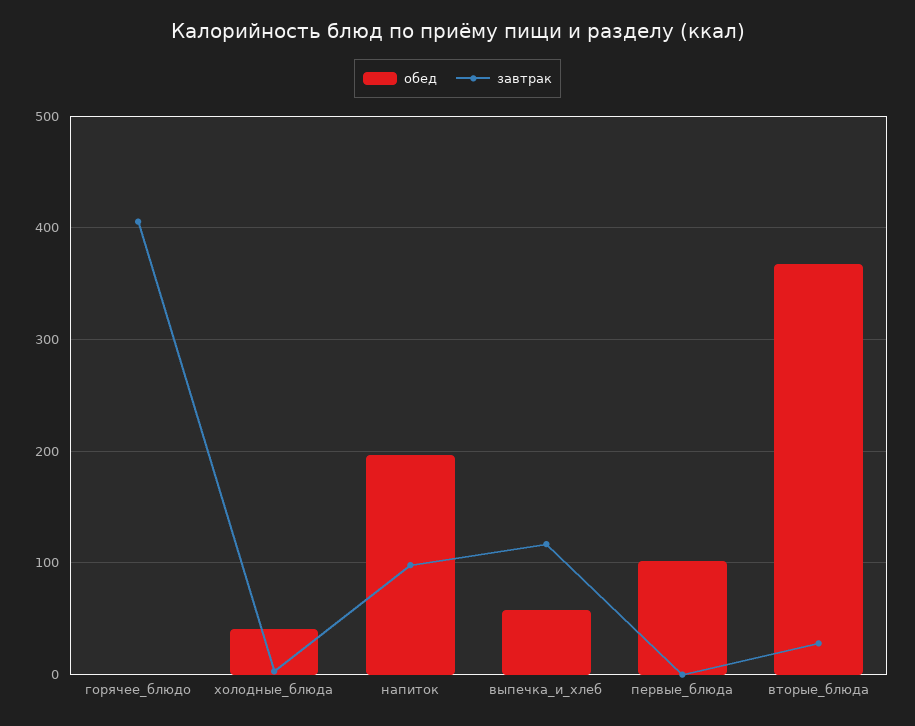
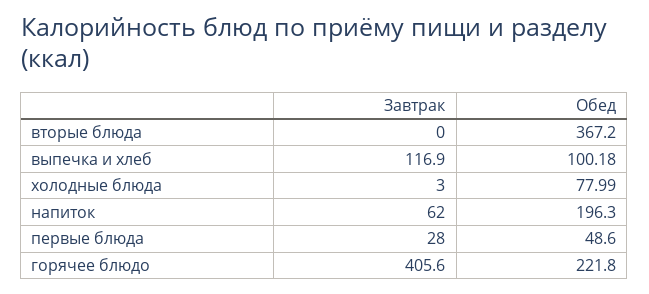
  {
    "обед": {
-     "горячее_блюдо": 0,
+     "горячее_блюдо": 221.8,
-     "холодные_блюда": 40,
+     "холодные_блюда": 77.99,
      "напиток": 196.3,
-     "выпечка_и_хлеб": 60,
+     "выпечка_и_хлеб": 100.18,
-     "первые_блюда": 100,
+     "первые_блюда": 48.6,
      "вторые_блюда": 367.2
    },
    "завтрак": {
      "горячее_блюдо": 405.6,
      "холодные_блюда": 3,
-     "напиток": 100,
+     "напиток": 62,
      "выпечка_и_хлеб": 116.9,
-     "первые_блюда": 0,
+     "первые_блюда": 28,
-     "вторые_блюда": 30
+     "вторые_блюда": 0
    }
  }

